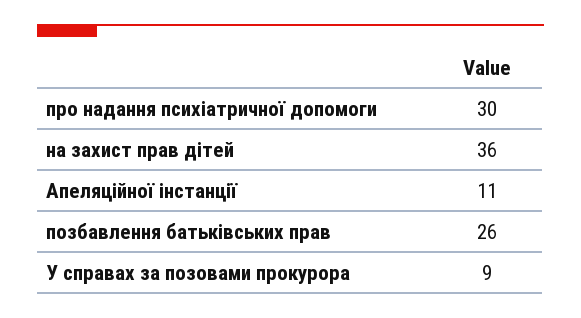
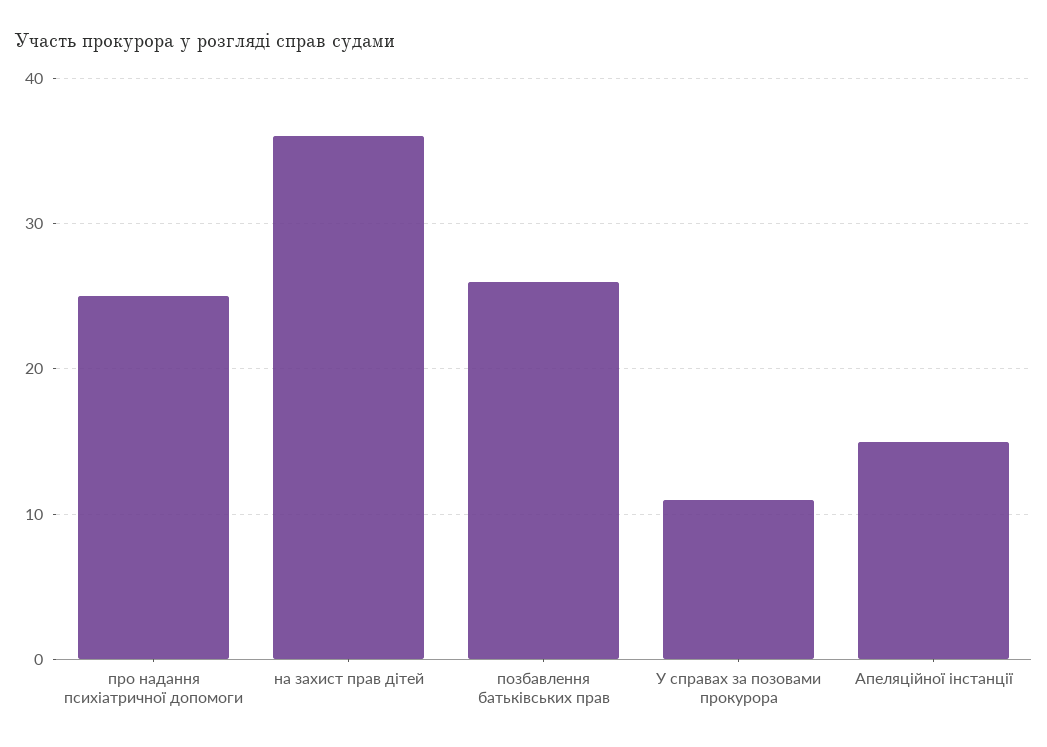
  {
-   "про надання психіатричної допомоги": 30,
+   "про надання психіатричної допомоги": 25,
    "на захист прав дітей": 36,
-   "Апеляційної інстанції": 11,
+   "Апеляційної інстанції": 15,
    "позбавлення батьківських прав": 26,
-   "У справах за позовами прокурора": 9
+   "У справах за позовами прокурора": 11
  }

